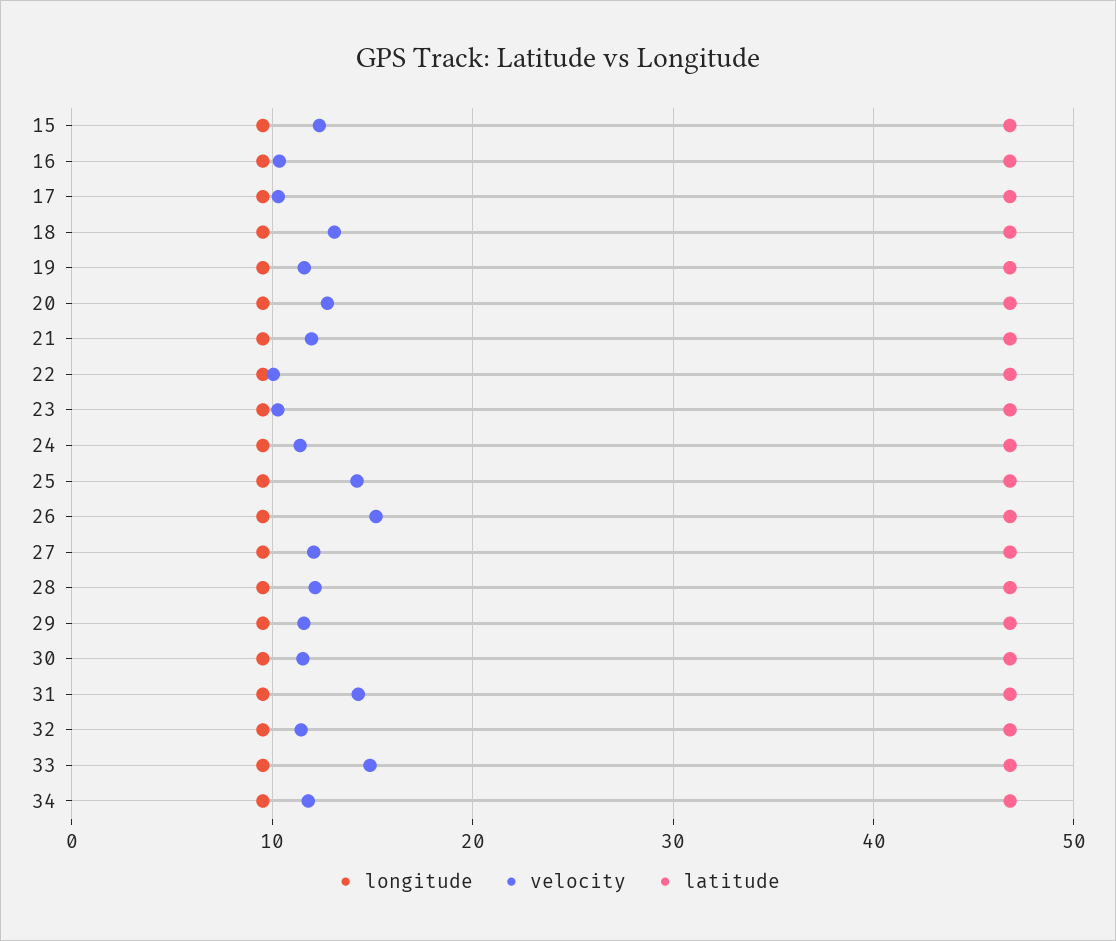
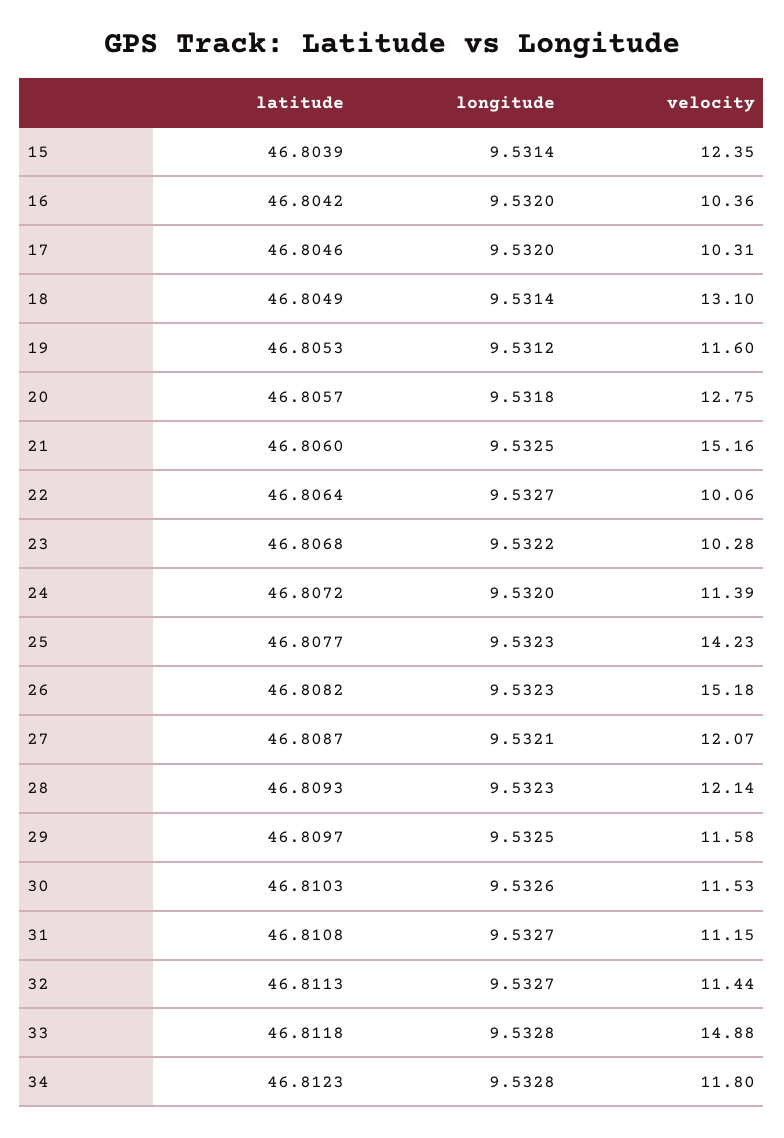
  {
    "longitude": {
      "15": 9.5314,
      "16": 9.532,
      "17": 9.532,
      "18": 9.5314,
      "19": 9.5312,
      "20": 9.5318,
      "21": 9.5325,
      "22": 9.5327,
      "23": 9.5322,
      "24": 9.532,
      "25": 9.5323,
      "26": 9.5323,
      "27": 9.5321,
      "28": 9.5323,
      "29": 9.5325,
      "30": 9.5326,
      "31": 9.5327,
      "32": 9.5327,
      "33": 9.5328,
      "34": 9.5328
    },
    "velocity": {
      "15": 12.35,
      "16": 10.36,
      "17": 10.31,
      "18": 13.1,
      "19": 11.6,
      "20": 12.75,
-     "21": 12,
+     "21": 15.16,
      "22": 10.06,
      "23": 10.28,
      "24": 11.39,
      "25": 14.23,
      "26": 15.18,
      "27": 12.07,
      "28": 12.14,
      "29": 11.58,
      "30": 11.53,
-     "31": 14,
+     "31": 11.15,
      "32": 11.44,
      "33": 14.88,
      "34": 11.8
    },
    "latitude": {
      "15": 46.8039,
      "16": 46.8042,
      "17": 46.8046,
      "18": 46.8049,
      "19": 46.8053,
      "20": 46.8057,
      "21": 46.806,
      "22": 46.8064,
      "23": 46.8068,
      "24": 46.8072,
      "25": 46.8077,
      "26": 46.8082,
      "27": 46.8087,
      "28": 46.8093,
      "29": 46.8097,
      "30": 46.8103,
      "31": 46.8108,
      "32": 46.8113,
      "33": 46.8118,
      "34": 46.8123
    }
  }

